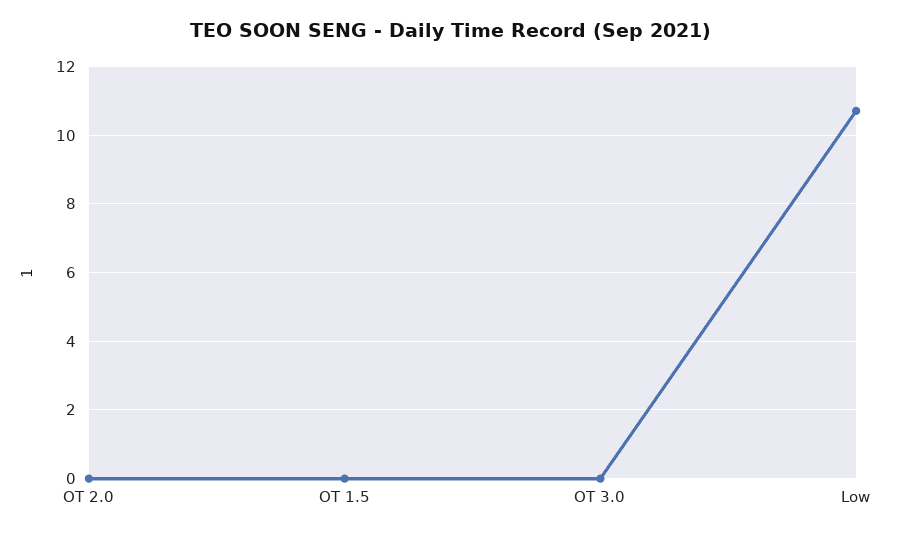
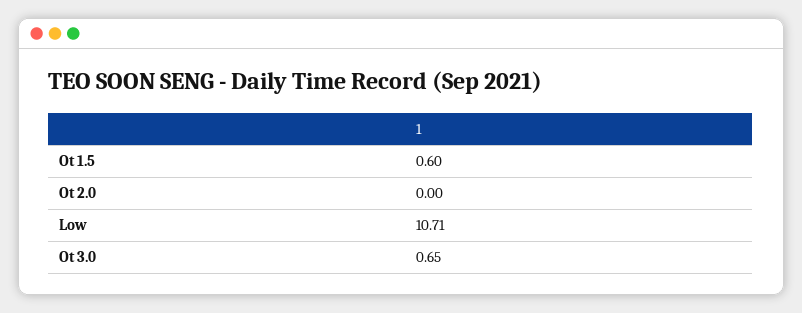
  {
    "OT 2.0": 0,
-   "OT 1.5": 0,
+   "OT 1.5": 0.6,
-   "OT 3.0": 0,
+   "OT 3.0": 0.65,
    "Low": 10.71
  }

